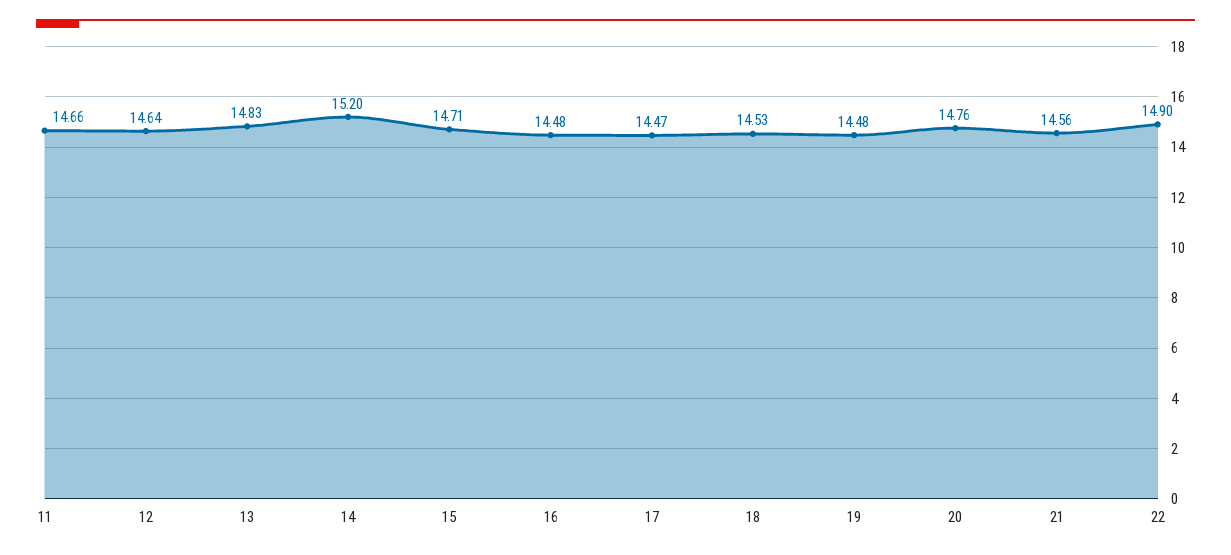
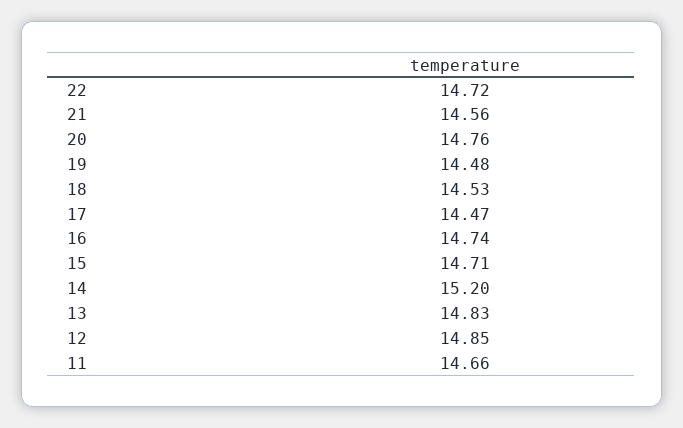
  {
    "11": 14.66,
-   "12": 14.64,
+   "12": 14.85,
    "13": 14.83,
    "14": 15.2,
    "15": 14.71,
-   "16": 14.48,
+   "16": 14.74,
    "17": 14.47,
    "18": 14.53,
    "19": 14.48,
    "20": 14.76,
    "21": 14.56,
-   "22": 14.9
+   "22": 14.72
  }

